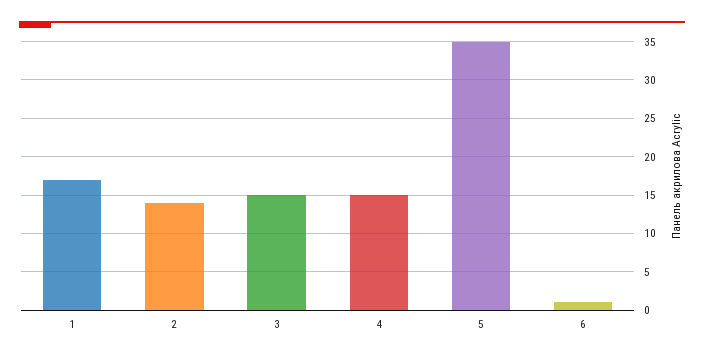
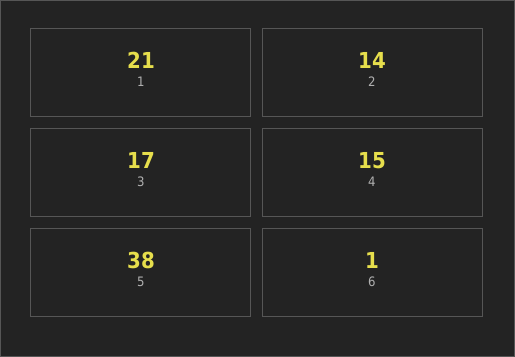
  {
-   "1": 17,
+   "1": 21,
    "2": 14,
-   "3": 15,
+   "3": 17,
    "4": 15,
-   "5": 35,
+   "5": 38,
    "6": 1
  }

